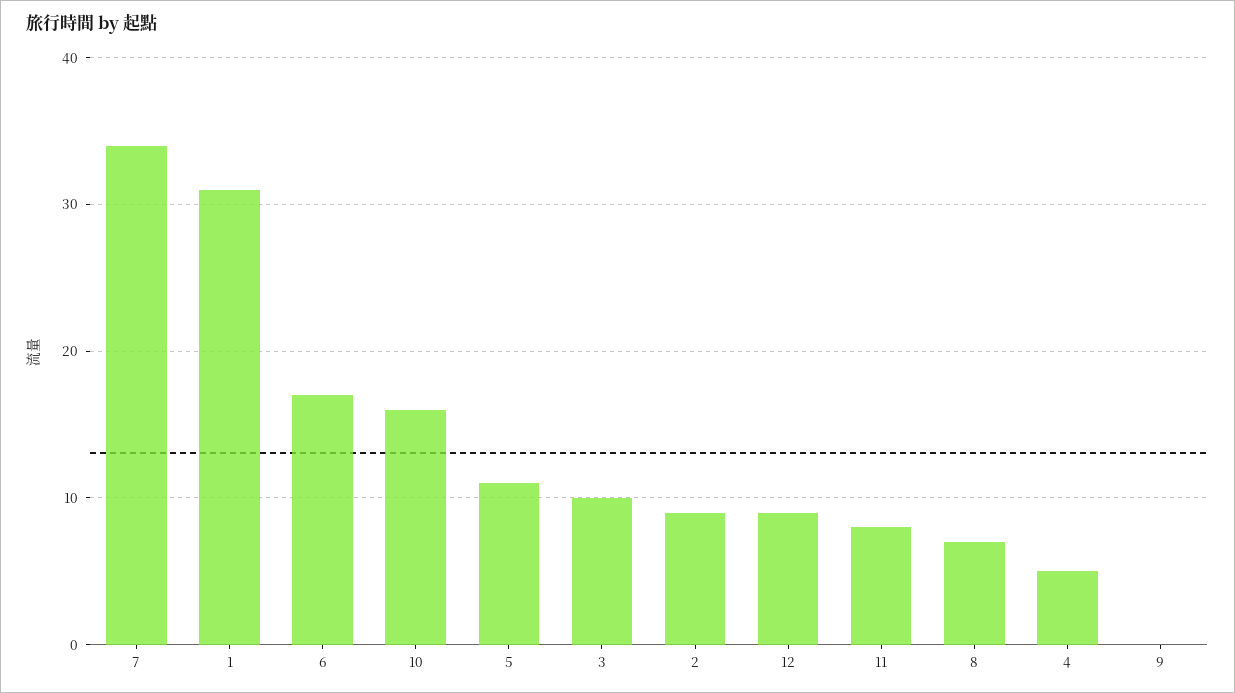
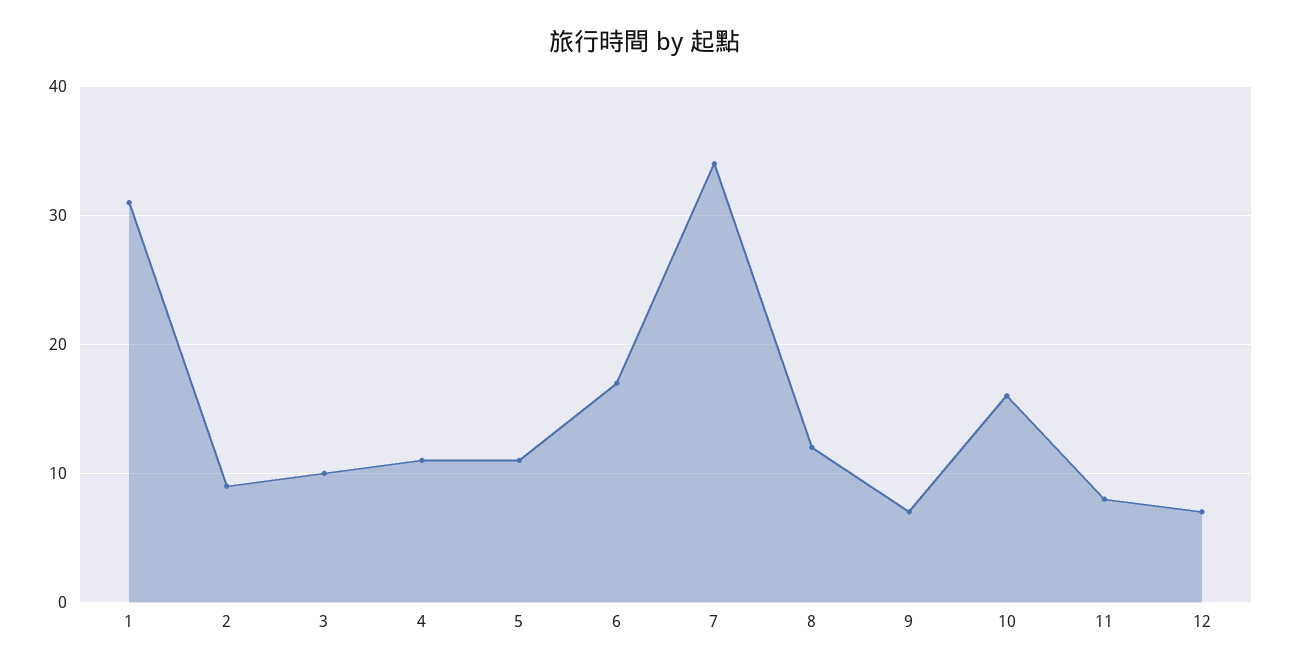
  {
    "7": 34,
    "1": 31,
    "6": 17,
    "10": 16,
    "5": 11,
    "3": 10,
    "2": 9,
-   "12": 9,
+   "12": 7,
    "11": 8,
-   "8": 7,
+   "8": 12,
-   "4": 5,
+   "4": 11,
-   "9": 0
+   "9": 7
  }

